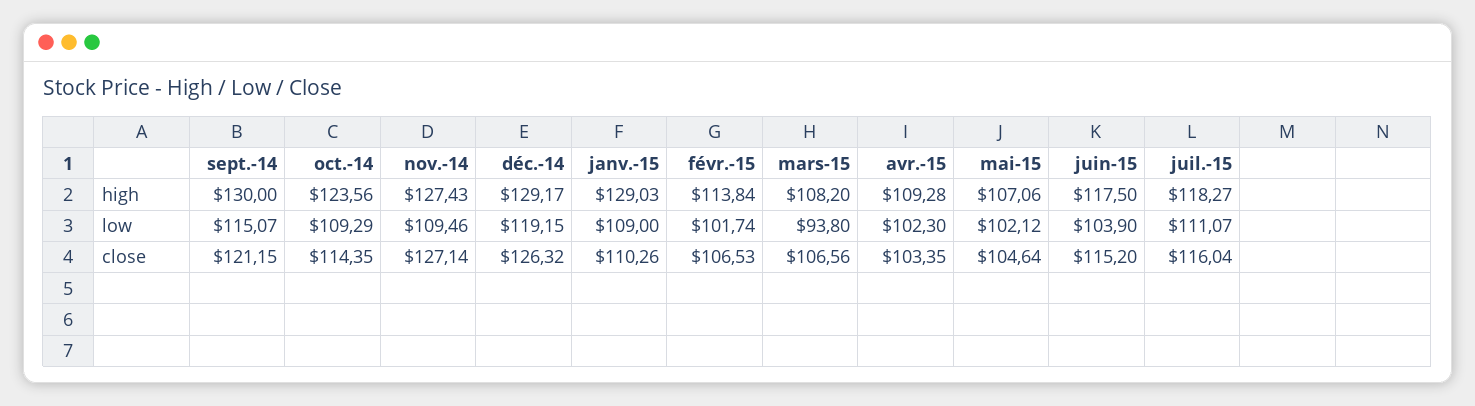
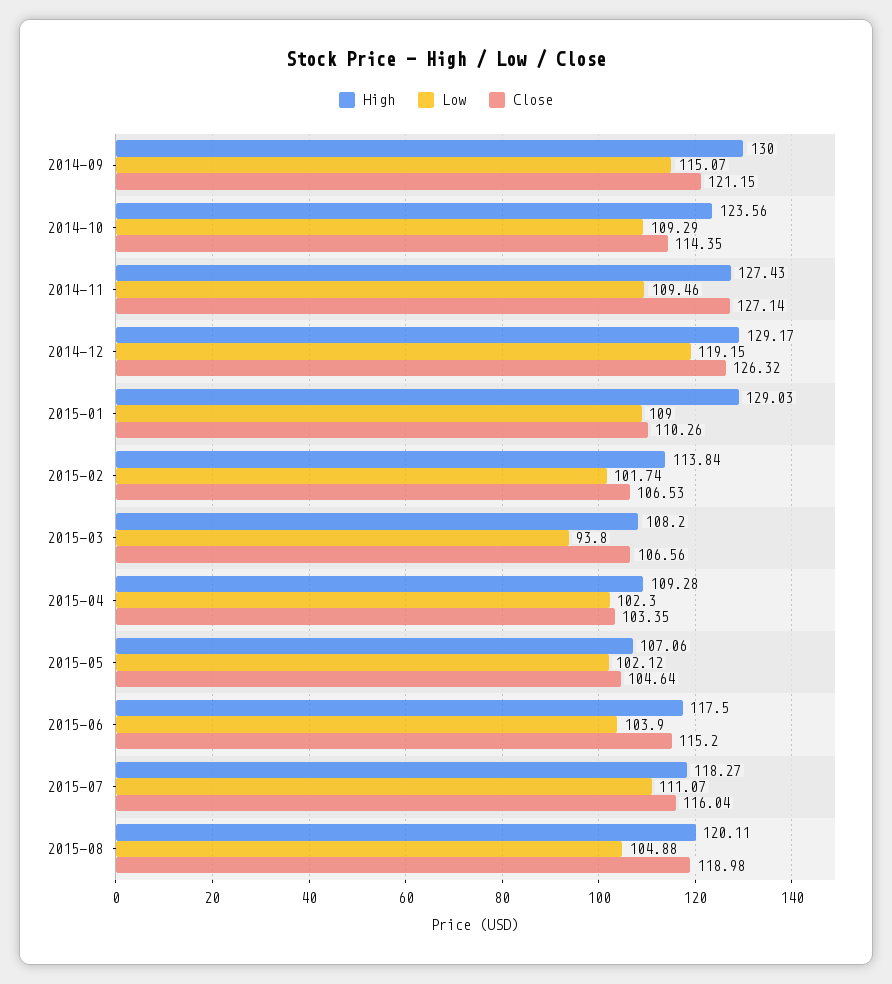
  {
    "high": {
      "sept.-14": 130,
      "oct.-14": 123.56,
      "nov.-14": 127.43,
      "déc.-14": 129.17,
      "janv.-15": 129.03,
      "févr.-15": 113.84,
      "mars-15": 108.2,
      "avr.-15": 109.28,
      "mai-15": 107.06,
      "juin-15": 117.5,
-     "juil.-15": 118.27
+     "juil.-15": 118.27,
+     "2015-08": 120.11
    },
    "low": {
      "sept.-14": 115.07,
      "oct.-14": 109.29,
      "nov.-14": 109.46,
      "déc.-14": 119.15,
      "janv.-15": 109,
      "févr.-15": 101.74,
      "mars-15": 93.8,
      "avr.-15": 102.3,
      "mai-15": 102.12,
      "juin-15": 103.9,
-     "juil.-15": 111.07
+     "juil.-15": 111.07,
+     "2015-08": 104.88
    },
    "close": {
      "sept.-14": 121.15,
      "oct.-14": 114.35,
      "nov.-14": 127.14,
      "déc.-14": 126.32,
      "janv.-15": 110.26,
      "févr.-15": 106.53,
      "mars-15": 106.56,
      "avr.-15": 103.35,
      "mai-15": 104.64,
      "juin-15": 115.2,
-     "juil.-15": 116.04
+     "juil.-15": 116.04,
+     "2015-08": 118.98
    }
  }

